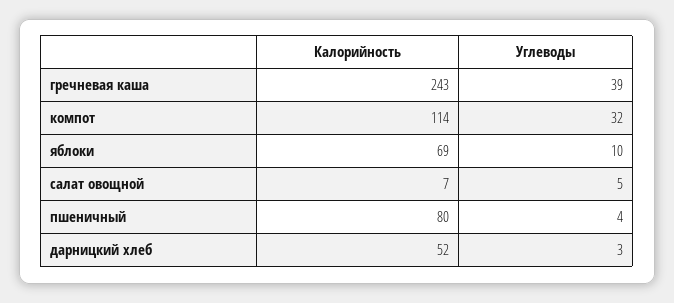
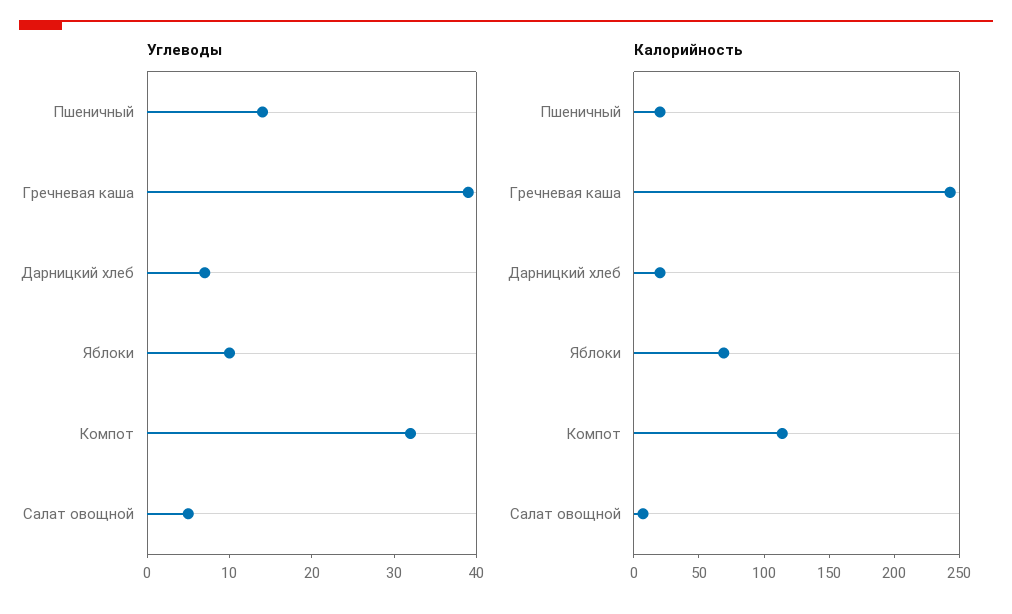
  {
    "Калорийность": {
      "гречневая каша": 243,
      "компот": 114,
      "яблоки": 69,
      "салат овощной": 7,
-     "пшеничный": 80,
+     "пшеничный": 20,
-     "дарницкий хлеб": 52
+     "дарницкий хлеб": 20
    },
    "Углеводы": {
      "гречневая каша": 39,
      "компот": 32,
      "яблоки": 10,
      "салат овощной": 5,
-     "пшеничный": 4,
+     "пшеничный": 14,
-     "дарницкий хлеб": 3
+     "дарницкий хлеб": 7
    }
  }

